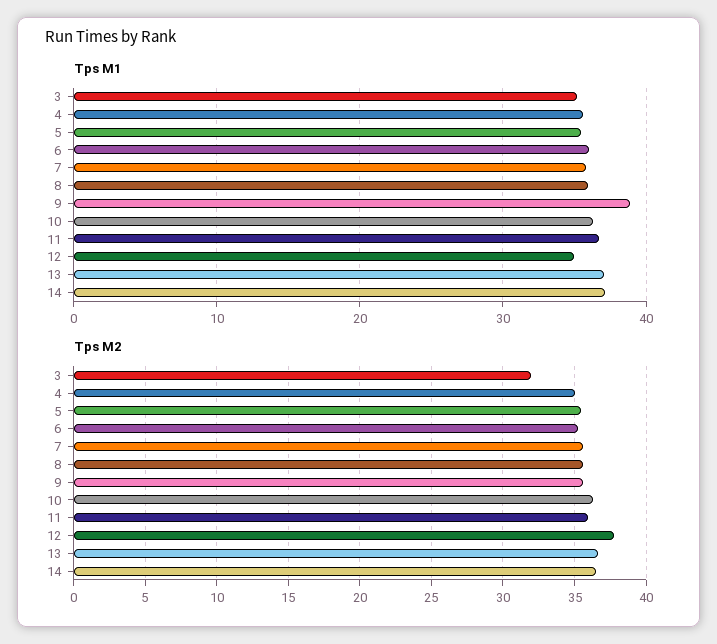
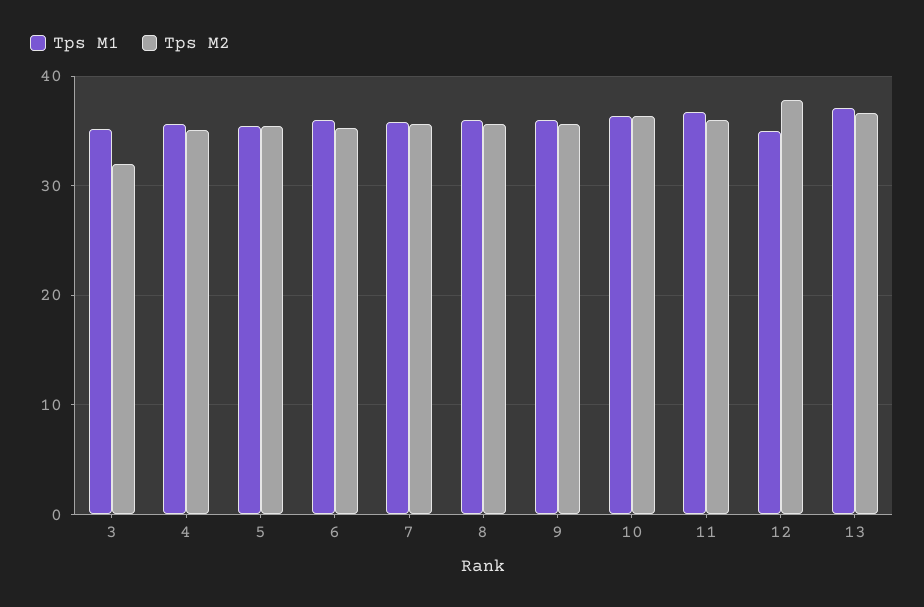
  {
    "Tps M1": {
      "3": 35,
      "4": 36,
      "5": 35,
      "6": 36,
      "7": 36,
      "8": 36,
-     "9": 39,
+     "9": 36,
      "10": 36,
      "11": 37,
      "12": 35,
-     "13": 37,
+     "13": 37
-     "14": 37
    },
    "Tps M2": {
      "3": 32,
      "4": 35,
      "5": 35.5,
      "6": 35.5,
      "7": 35.5,
      "8": 35.5,
      "9": 35.5,
      "10": 36.5,
      "11": 36,
      "12": 38,
-     "13": 36.5,
+     "13": 36.5
-     "14": 36.5
    }
  }

